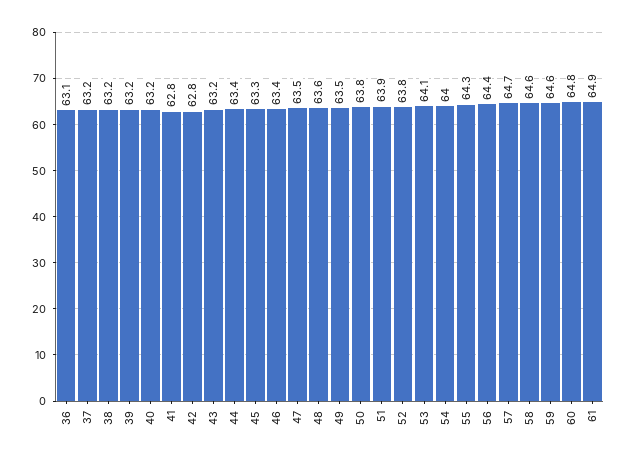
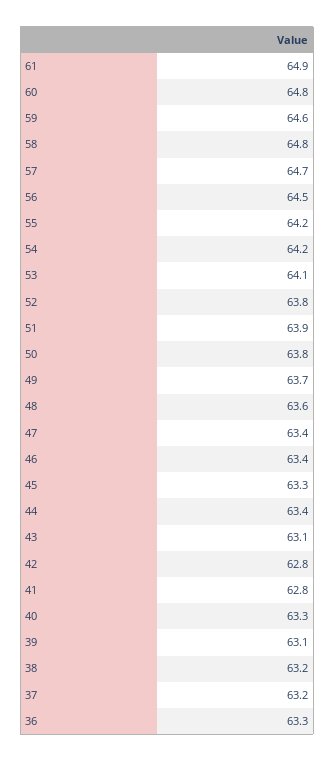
  {
-   "36": 63.1,
+   "36": 63.3,
    "37": 63.2,
    "38": 63.2,
-   "39": 63.2,
+   "39": 63.1,
-   "40": 63.2,
+   "40": 63.3,
    "41": 62.8,
    "42": 62.8,
-   "43": 63.2,
+   "43": 63.1,
    "44": 63.4,
    "45": 63.3,
    "46": 63.4,
-   "47": 63.5,
+   "47": 63.4,
    "48": 63.6,
-   "49": 63.5,
+   "49": 63.7,
    "50": 63.8,
    "51": 63.9,
    "52": 63.8,
    "53": 64.1,
-   "54": 64,
+   "54": 64.2,
-   "55": 64.3,
+   "55": 64.2,
-   "56": 64.4,
+   "56": 64.5,
    "57": 64.7,
-   "58": 64.6,
+   "58": 64.8,
    "59": 64.6,
    "60": 64.8,
    "61": 64.9
  }

